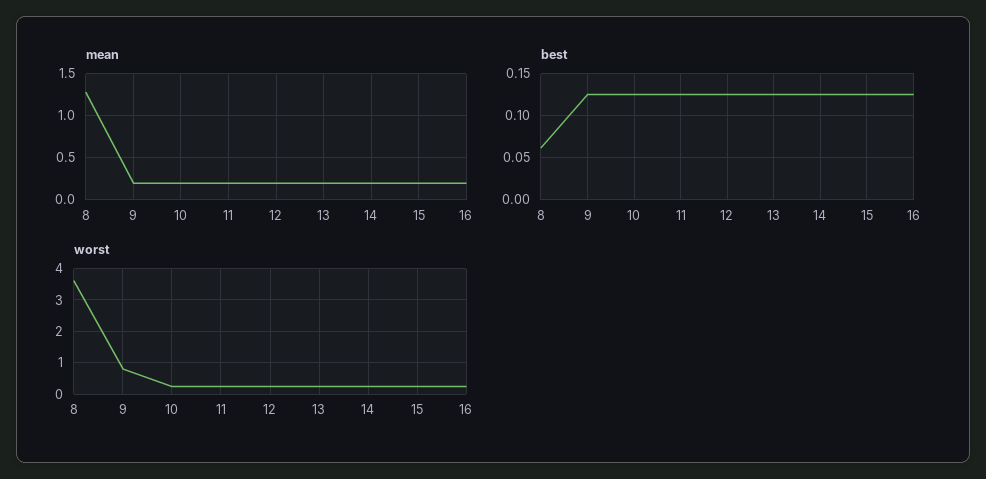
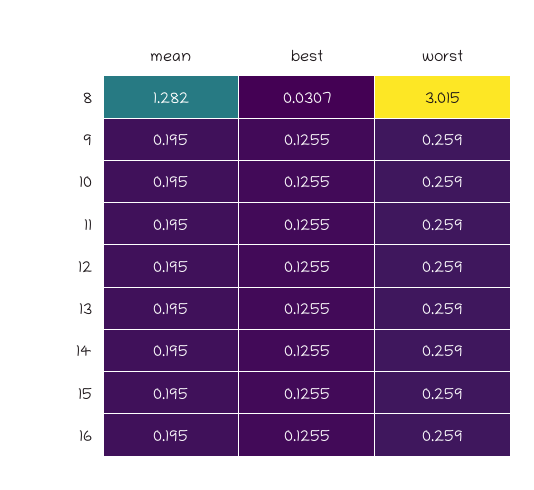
  {
    "mean": {
      "8": 1.282,
      "9": 0.195,
      "10": 0.195,
      "11": 0.195,
      "12": 0.195,
      "13": 0.195,
      "14": 0.195,
      "15": 0.195,
      "16": 0.195
    },
    "best": {
-     "8": 0.06,
+     "8": 0.0307,
      "9": 0.1255,
      "10": 0.1255,
      "11": 0.1255,
      "12": 0.1255,
      "13": 0.1255,
      "14": 0.1255,
      "15": 0.1255,
      "16": 0.1255
    },
    "worst": {
-     "8": 3.6,
+     "8": 3.015,
-     "9": 0.8,
+     "9": 0.259,
      "10": 0.259,
      "11": 0.259,
      "12": 0.259,
      "13": 0.259,
      "14": 0.259,
      "15": 0.259,
      "16": 0.259
    }
  }

